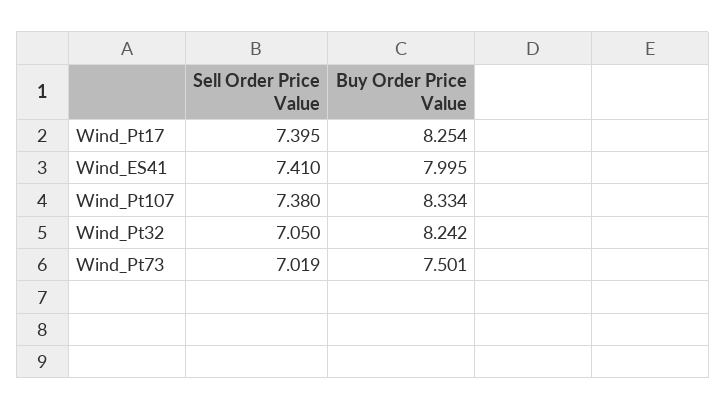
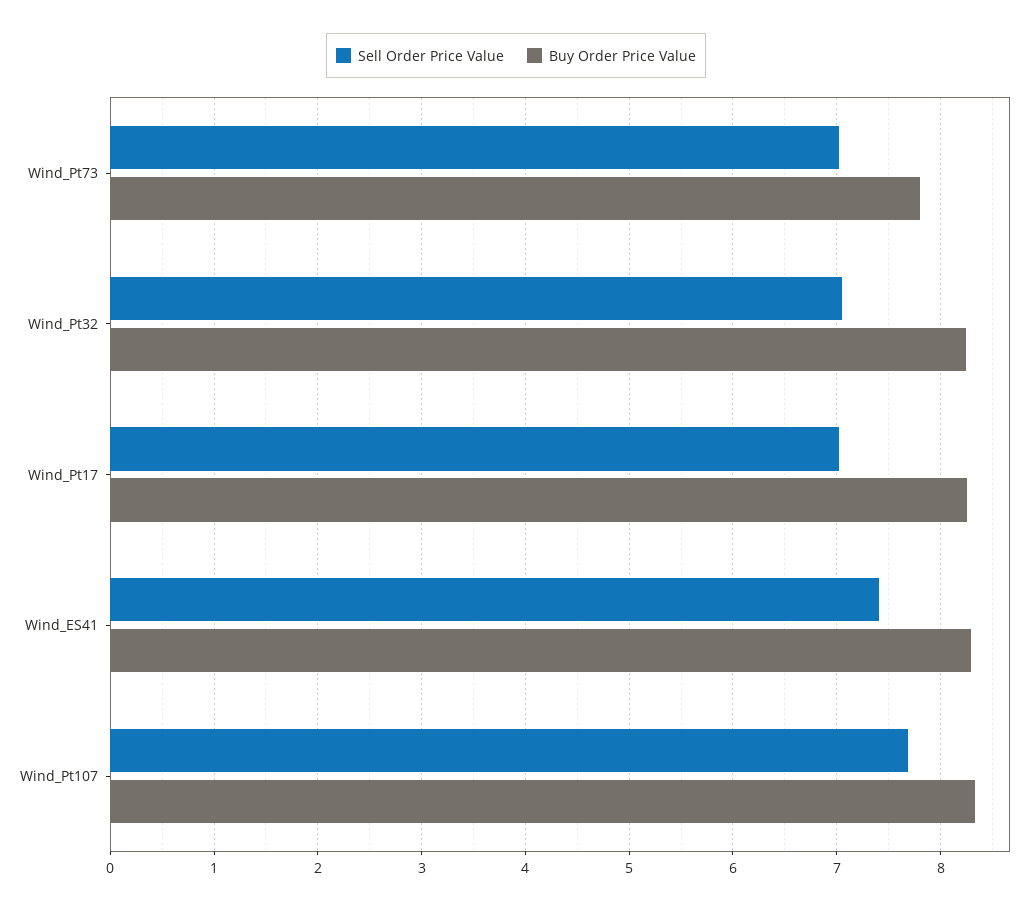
  {
    "Sell Order Price Value": {
-     "Wind_Pt17": 7.395,
+     "Wind_Pt17": 7,
      "Wind_ES41": 7.41,
-     "Wind_Pt107": 7.38,
+     "Wind_Pt107": 7.7,
      "Wind_Pt32": 7.05,
      "Wind_Pt73": 7.019
    },
    "Buy Order Price Value": {
      "Wind_Pt17": 8.254,
-     "Wind_ES41": 7.995,
+     "Wind_ES41": 8.3,
      "Wind_Pt107": 8.334,
      "Wind_Pt32": 8.242,
-     "Wind_Pt73": 7.501
+     "Wind_Pt73": 7.8
    }
  }

